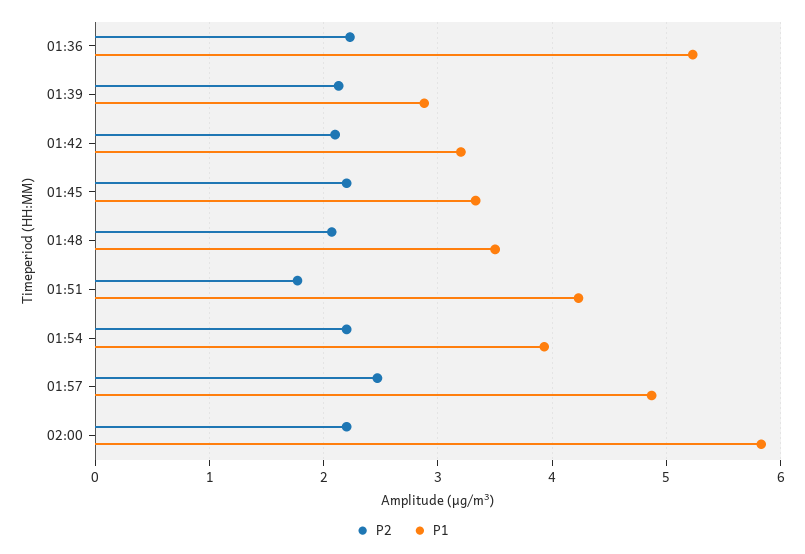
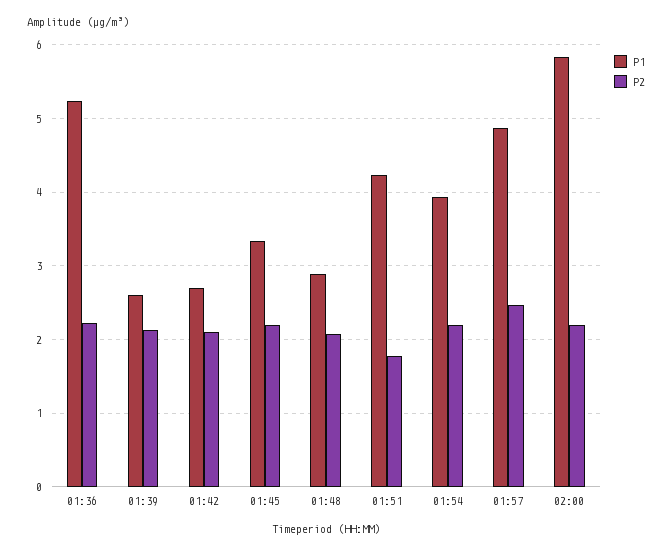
  {
    "P2": {
      "01:36": 2.2,
      "01:39": 2.1,
      "01:42": 2.1,
      "01:45": 2.2,
      "01:48": 2.1,
      "01:51": 1.8,
      "01:54": 2.2,
      "01:57": 2.5,
      "02:00": 2.2
    },
    "P1": {
      "01:36": 5.2,
-     "01:39": 2.9,
+     "01:39": 2.6,
-     "01:42": 3.2,
+     "01:42": 2.7,
      "01:45": 3.3,
-     "01:48": 3.5,
+     "01:48": 2.9,
      "01:51": 4.2,
      "01:54": 3.9,
      "01:57": 4.9,
      "02:00": 5.8
    }
  }

